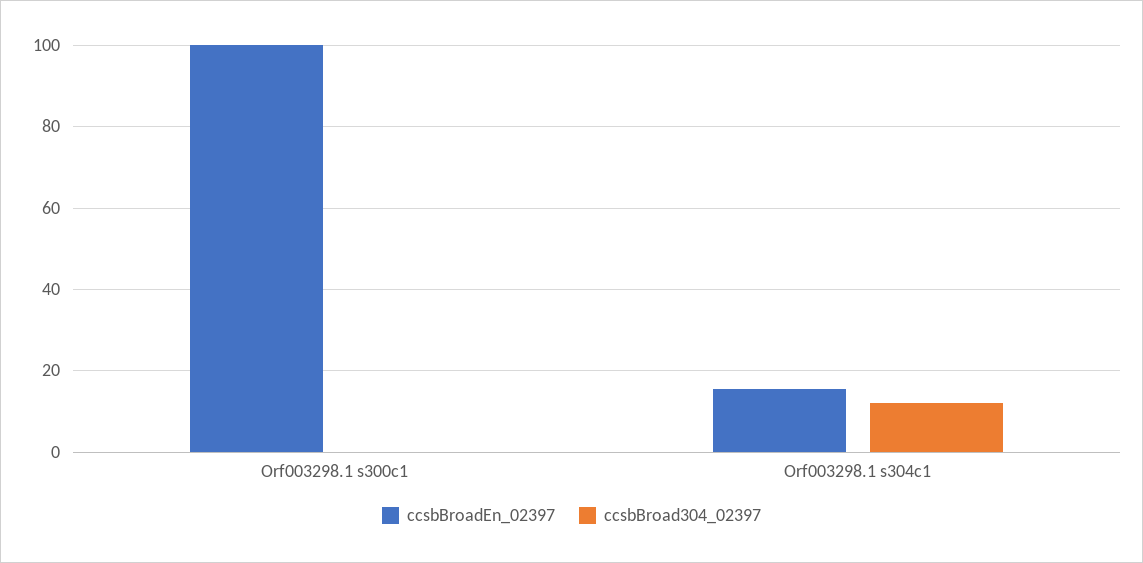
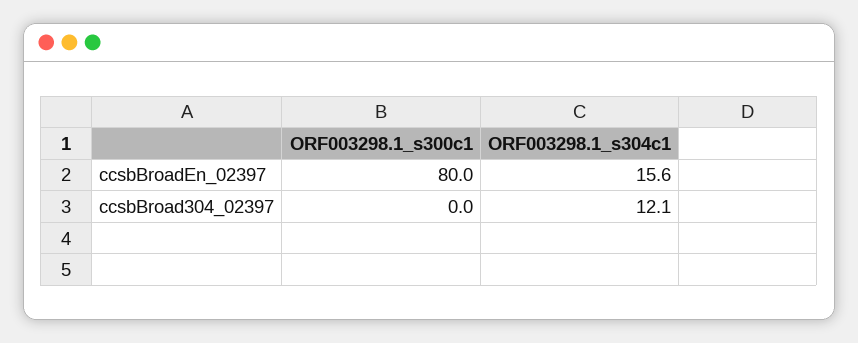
  {
    "ccsbBroadEn_02397": {
-     "Orf003298.1 s300c1": 100,
+     "Orf003298.1 s300c1": 80,
      "Orf003298.1 s304c1": 15.6
    },
    "ccsbBroad304_02397": {
      "Orf003298.1 s300c1": 0,
      "Orf003298.1 s304c1": 12.1
    }
  }

